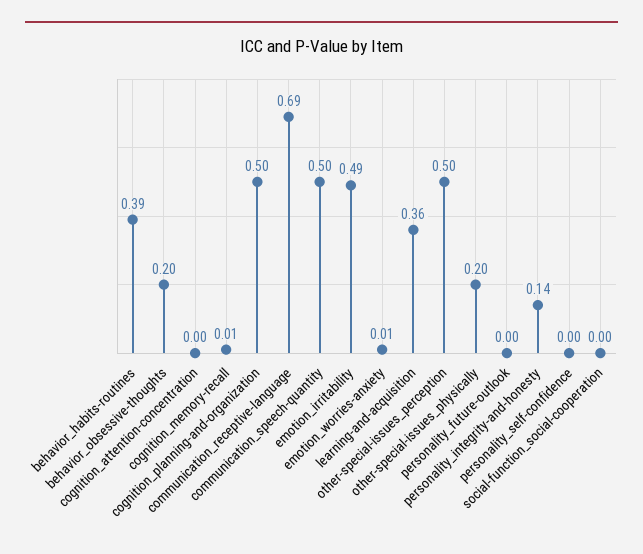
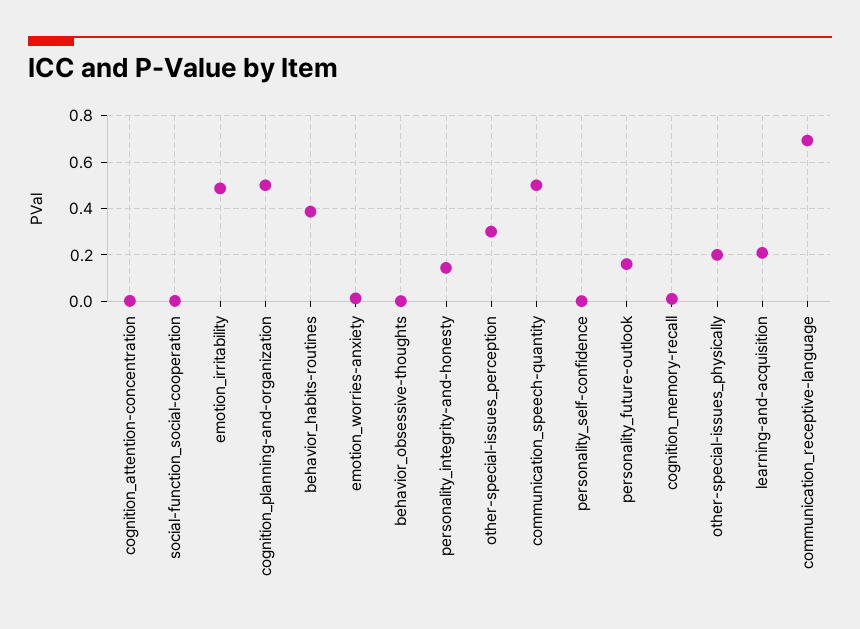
  {
    "behavior_habits-routines": 0.39,
-   "behavior_obsessive-thoughts": 0.2,
+   "behavior_obsessive-thoughts": 0,
    "cognition_attention-concentration": 0,
    "cognition_memory-recall": 0.01,
    "cognition_planning-and-organization": 0.5,
    "communication_receptive-language": 0.69,
    "communication_speech-quantity": 0.5,
    "emotion_irritability": 0.49,
    "emotion_worries-anxiety": 0.01,
-   "learning-and-acquisition": 0.36,
+   "learning-and-acquisition": 0.2,
-   "other-special-issues_perception": 0.5,
+   "other-special-issues_perception": 0.3,
    "other-special-issues_physically": 0.2,
-   "personality_future-outlook": 0,
+   "personality_future-outlook": 0.15,
    "personality_integrity-and-honesty": 0.14,
    "personality_self-confidence": 0,
    "social-function_social-cooperation": 0
  }

